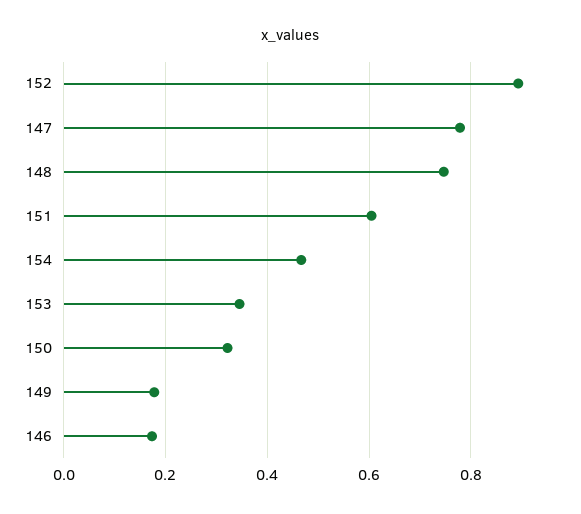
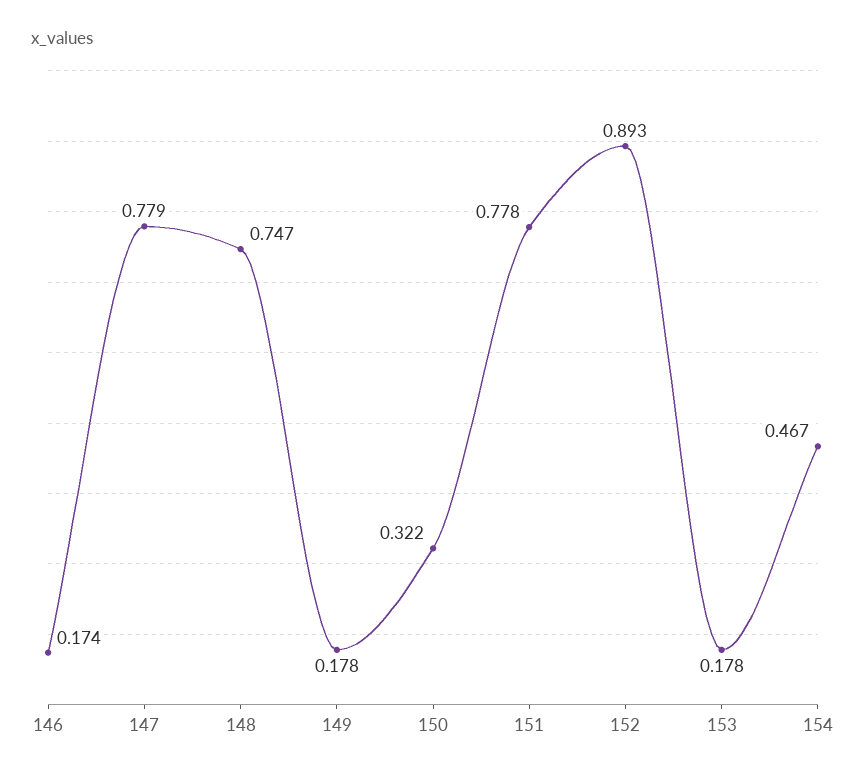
  {
    "152": 0.893,
    "147": 0.779,
    "148": 0.747,
-   "151": 0.6,
+   "151": 0.778,
    "154": 0.467,
-   "153": 0.34,
+   "153": 0.178,
    "150": 0.322,
    "149": 0.178,
    "146": 0.174
  }

